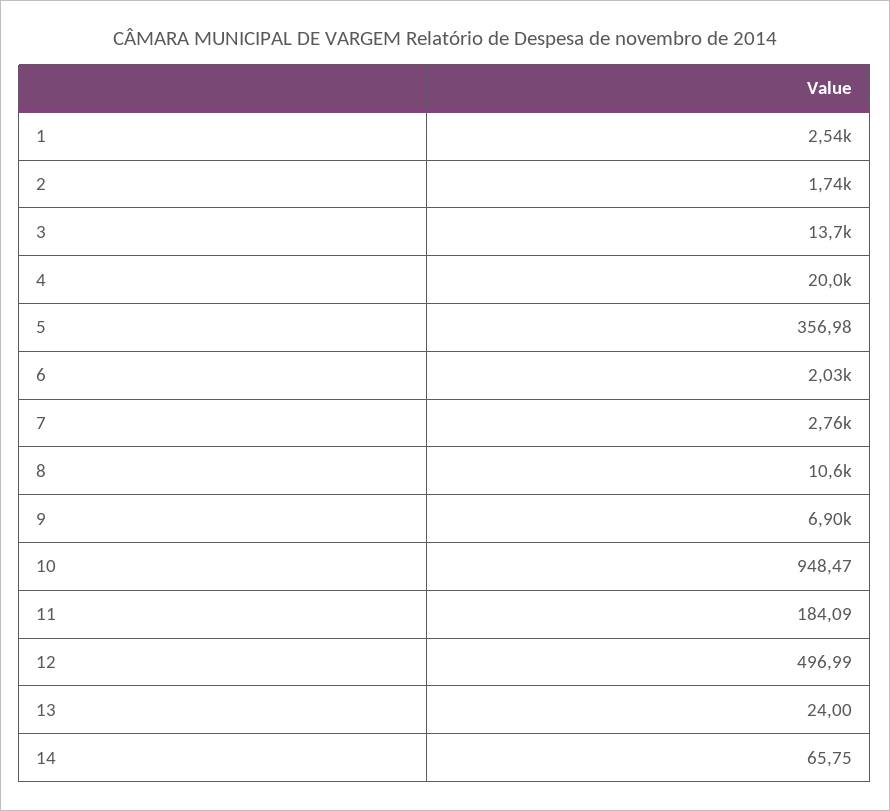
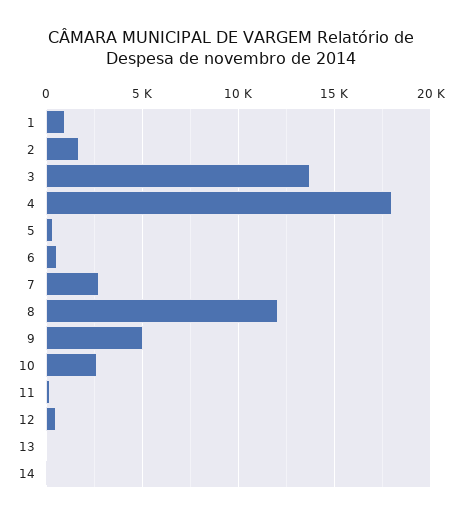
  {
-   "1": 2540,
+   "1": 1000,
    "2": 1740,
    "3": 13700,
-   "4": 20000,
+   "4": 18000,
    "5": 356.98,
-   "6": 2030,
+   "6": 500,
    "7": 2760,
-   "8": 10600,
+   "8": 12000,
-   "9": 6900,
+   "9": 5000,
-   "10": 948.47,
+   "10": 2500,
    "11": 184.09,
    "12": 496.99,
    "13": 24,
    "14": 65.75
  }

